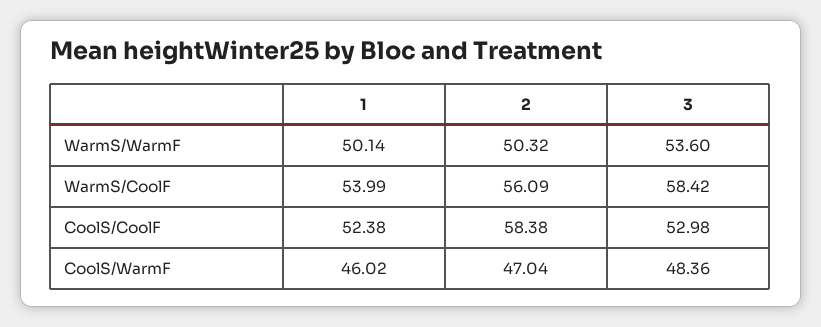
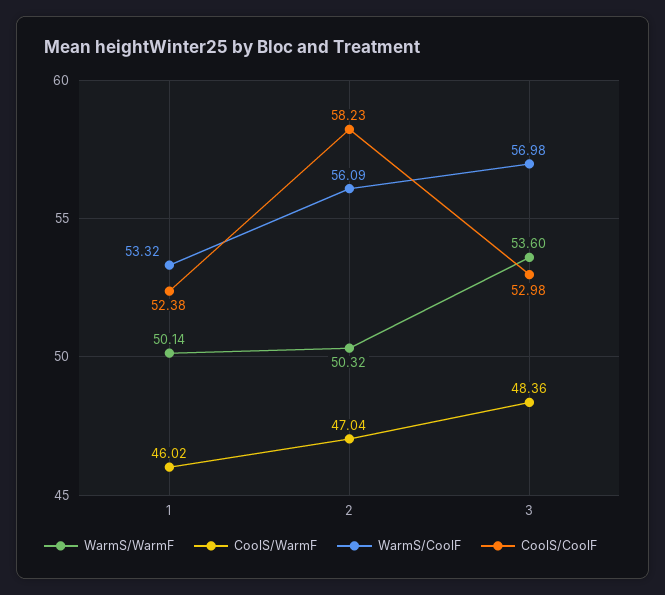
  {
    "WarmS/WarmF": {
      "1": 50.14,
      "2": 50.32,
      "3": 53.6
    },
    "WarmS/CoolF": {
-     "1": 53.99,
+     "1": 53.32,
      "2": 56.09,
-     "3": 58.42
+     "3": 56.98
    },
    "CoolS/CoolF": {
      "1": 52.38,
-     "2": 58.38,
+     "2": 58.23,
      "3": 52.98
    },
    "CoolS/WarmF": {
      "1": 46.02,
      "2": 47.04,
      "3": 48.36
    }
  }

